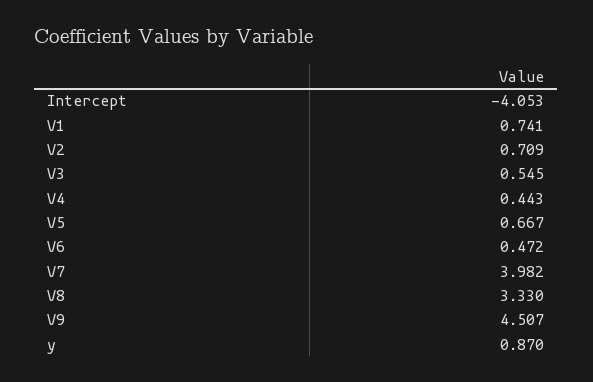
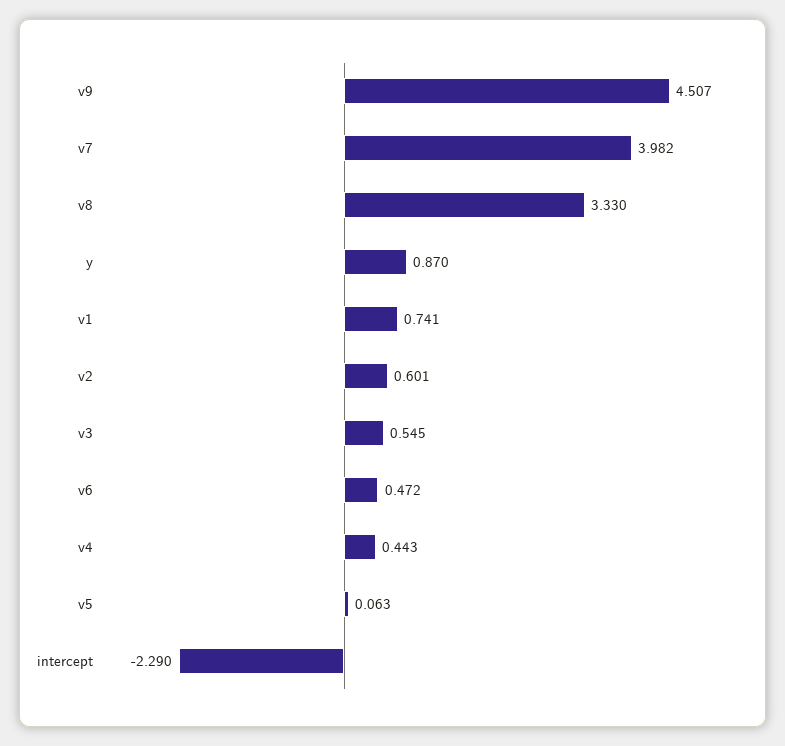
  {
-   "Intercept": -4.053,
+   "Intercept": -2.29,
    "V1": 0.741,
-   "V2": 0.709,
+   "V2": 0.601,
    "V3": 0.545,
    "V4": 0.443,
-   "V5": 0.667,
+   "V5": 0.063,
    "V6": 0.472,
    "V7": 3.982,
    "V8": 3.33,
    "V9": 4.507,
    "y": 0.87
  }

